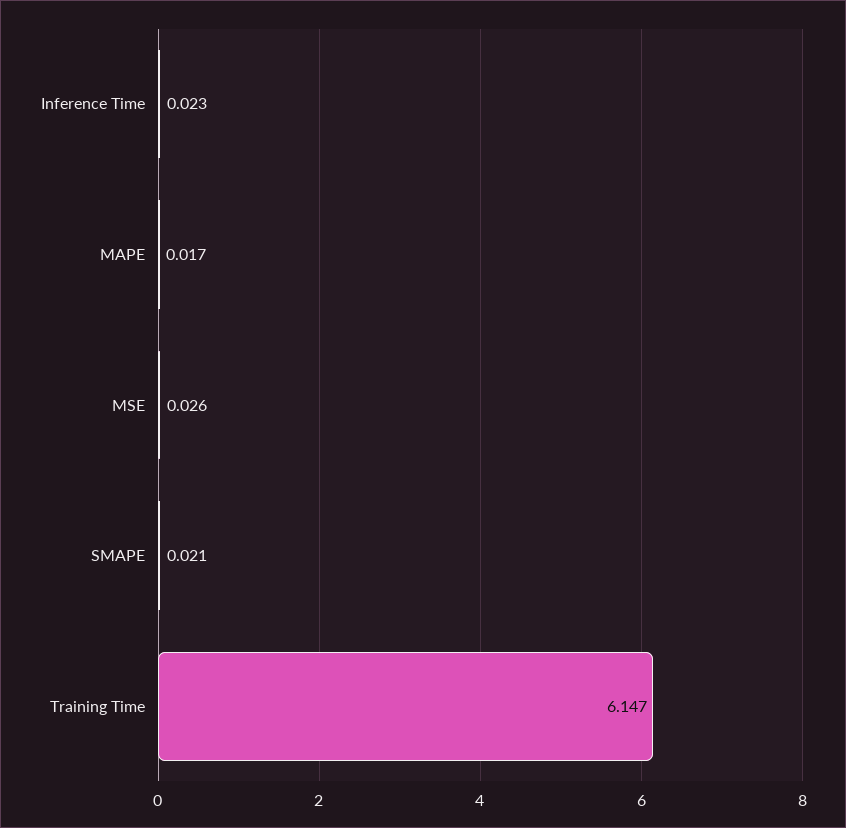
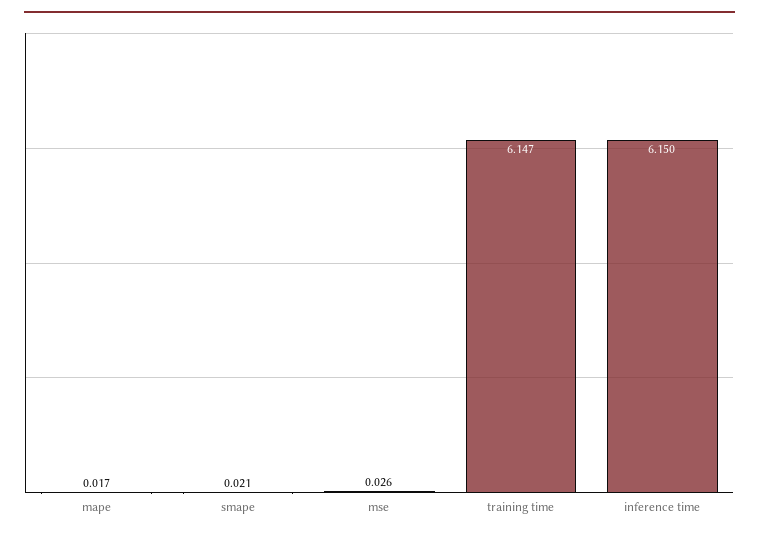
  {
-   "Inference Time": 0.023,
+   "Inference Time": 6.15,
    "MAPE": 0.017,
    "MSE": 0.026,
    "SMAPE": 0.021,
    "Training Time": 6.147
  }

